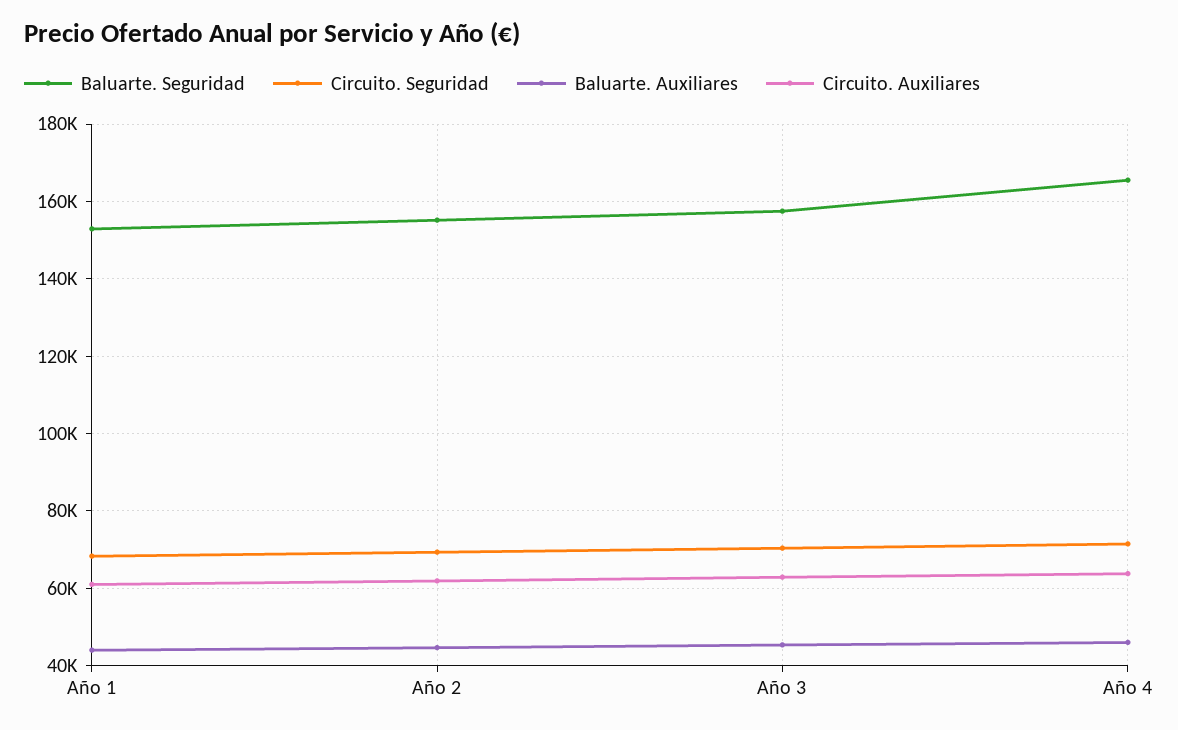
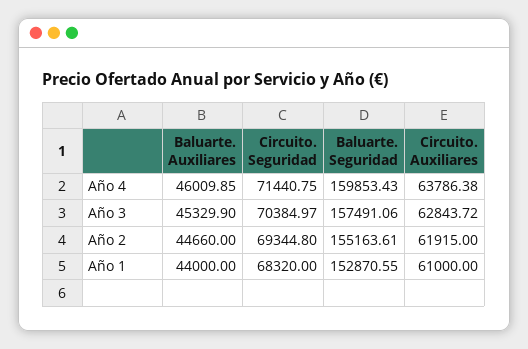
  {
    "Baluarte. Seguridad": {
      "Año 1": 152870.55,
      "Año 2": 155163.61,
      "Año 3": 157491.06,
-     "Año 4": 166000
+     "Año 4": 159853.43
    },
    "Circuito. Seguridad": {
      "Año 1": 68320,
      "Año 2": 69344.8,
      "Año 3": 70384.97,
      "Año 4": 71440.75
    },
    "Baluarte. Auxiliares": {
      "Año 1": 44000,
      "Año 2": 44660,
      "Año 3": 45329.9,
      "Año 4": 46009.85
    },
    "Circuito. Auxiliares": {
      "Año 1": 61000,
      "Año 2": 61915,
      "Año 3": 62843.72,
      "Año 4": 63786.38
    }
  }

